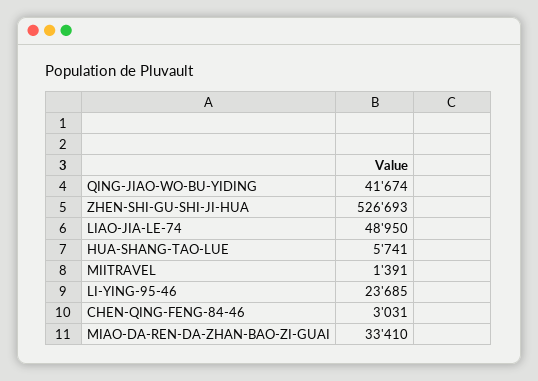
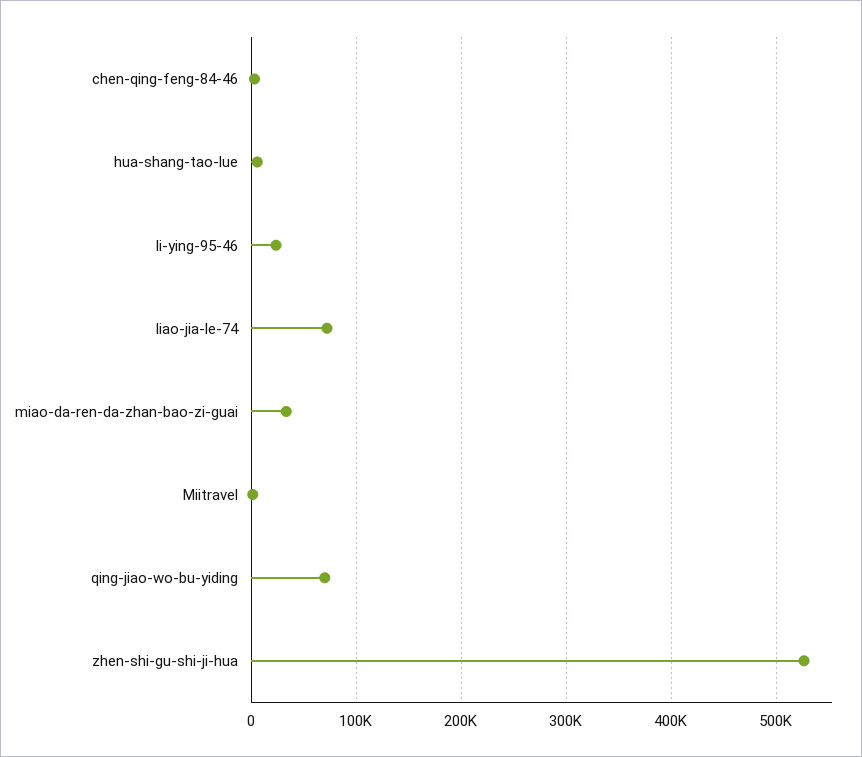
  {
-   "QING-JIAO-WO-BU-YIDING": 41674,
+   "QING-JIAO-WO-BU-YIDING": 70000,
    "ZHEN-SHI-GU-SHI-JI-HUA": 526693,
-   "LIAO-JIA-LE-74": 48950,
+   "LIAO-JIA-LE-74": 70000,
    "HUA-SHANG-TAO-LUE": 5741,
    "MIITRAVEL": 1391,
    "LI-YING-95-46": 23685,
    "CHEN-QING-FENG-84-46": 3031,
    "MIAO-DA-REN-DA-ZHAN-BAO-ZI-GUAI": 33410
  }

